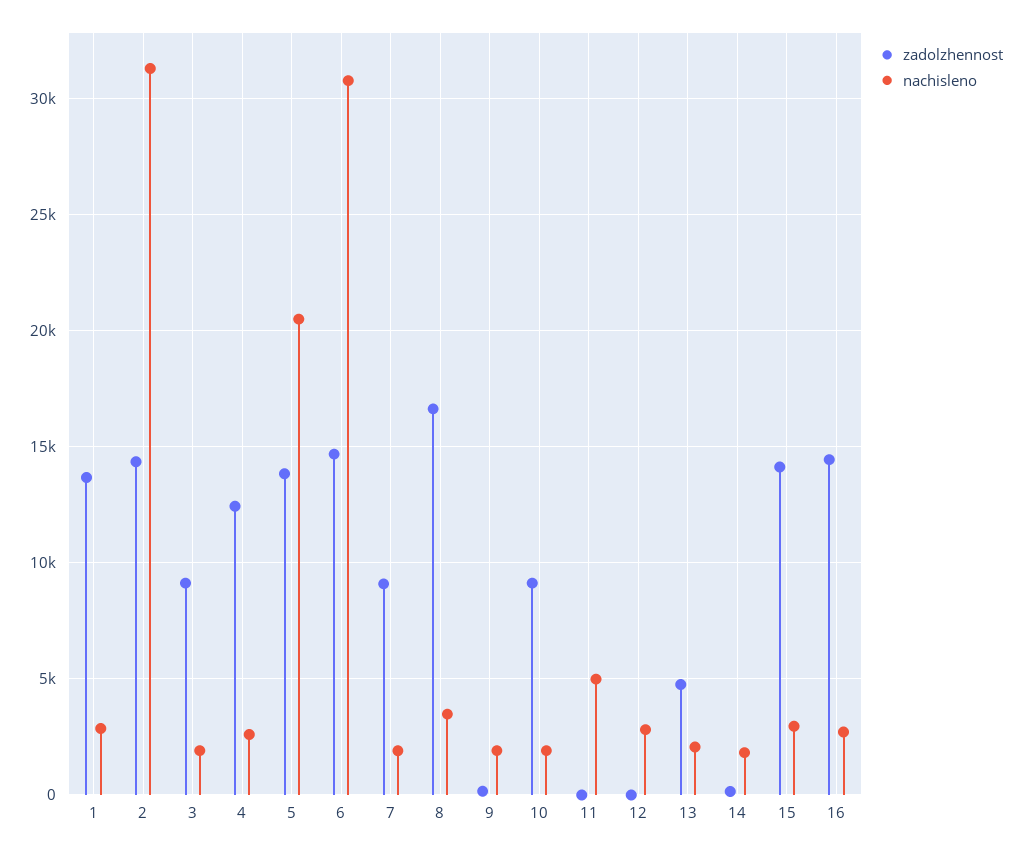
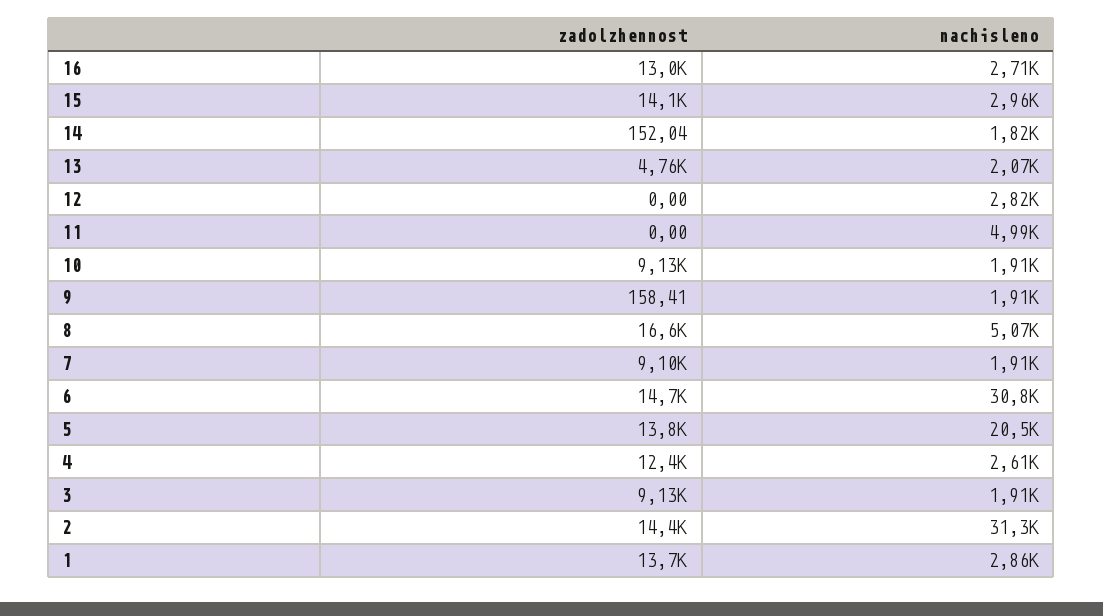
  {
    "zadolzhennost": {
      "1": 13700,
      "2": 14400,
      "3": 9130,
      "4": 12400,
      "5": 13800,
      "6": 14700,
      "7": 9100,
      "8": 16600,
      "9": 158.41,
      "10": 9130,
      "11": 0,
      "12": 0,
      "13": 4760,
      "14": 152.04,
      "15": 14100,
-     "16": 14500
+     "16": 13000
    },
    "nachisleno": {
      "1": 2860,
      "2": 31300,
      "3": 1910,
      "4": 2610,
      "5": 20500,
      "6": 30800,
      "7": 1910,
-     "8": 3500,
+     "8": 5070,
      "9": 1910,
      "10": 1910,
      "11": 4990,
      "12": 2820,
      "13": 2070,
      "14": 1820,
      "15": 2960,
      "16": 2710
    }
  }

